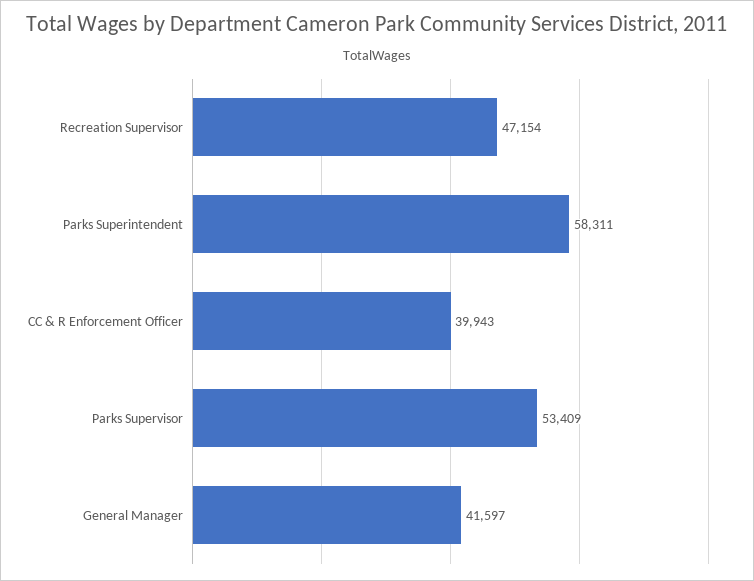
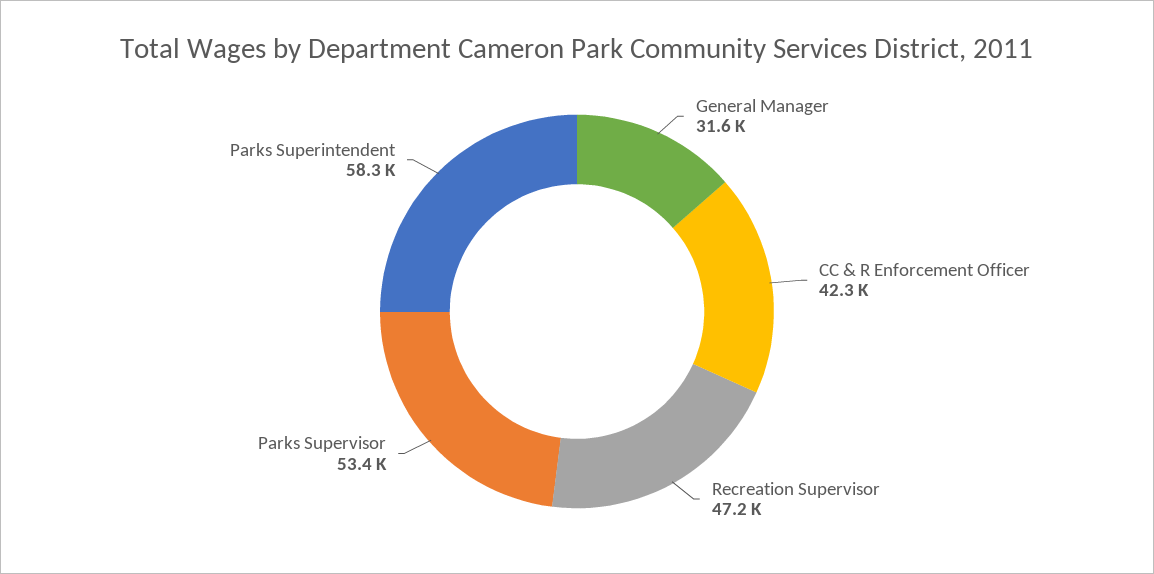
  {
    "Recreation Supervisor": 47154,
    "Parks Superintendent": 58311,
-   "CC & R Enforcement Officer": 39943,
+   "CC & R Enforcement Officer": 42300,
    "Parks Supervisor": 53409,
-   "General Manager": 41597
+   "General Manager": 31600
  }

